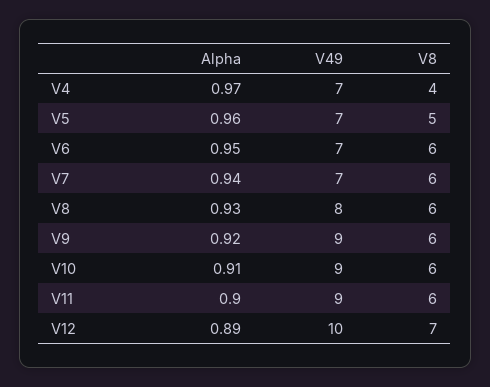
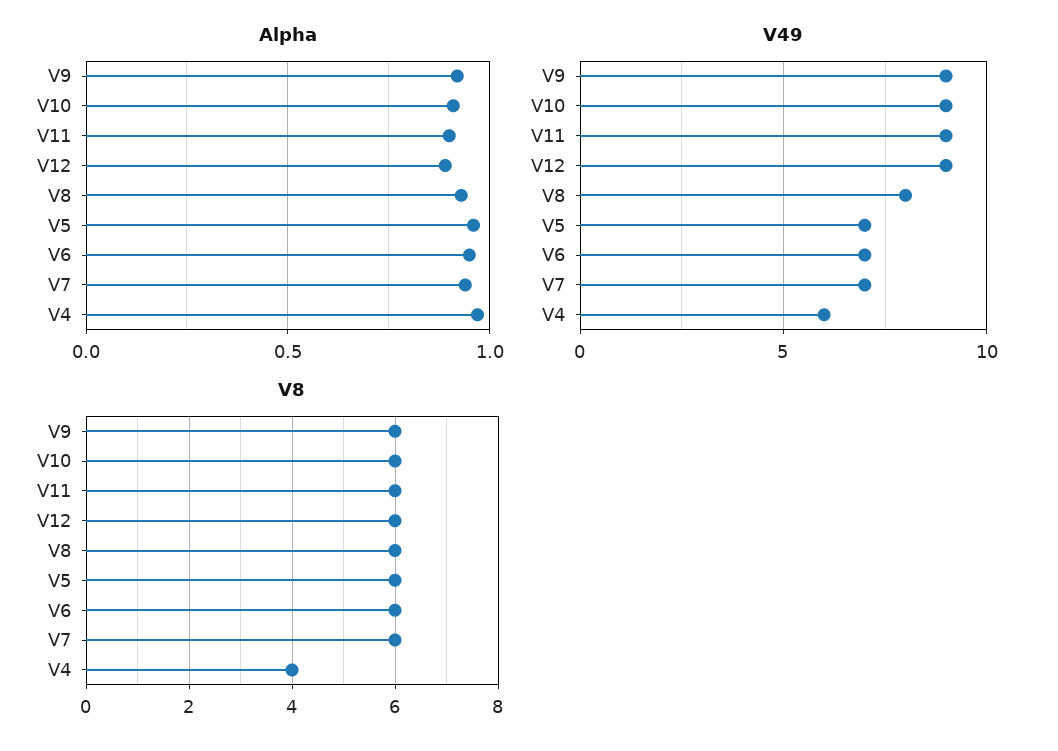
  {
    "Alpha": {
      "V4": 0.97,
      "V5": 0.96,
      "V6": 0.95,
      "V7": 0.94,
      "V8": 0.93,
      "V9": 0.92,
      "V10": 0.91,
      "V11": 0.9,
      "V12": 0.89
    },
    "V49": {
-     "V4": 7,
+     "V4": 6,
      "V5": 7,
      "V6": 7,
      "V7": 7,
      "V8": 8,
      "V9": 9,
      "V10": 9,
      "V11": 9,
-     "V12": 10
+     "V12": 9
    },
    "V8": {
      "V4": 4,
-     "V5": 5,
+     "V5": 6,
      "V6": 6,
      "V7": 6,
      "V8": 6,
      "V9": 6,
      "V10": 6,
      "V11": 6,
-     "V12": 7
+     "V12": 6
    }
  }

